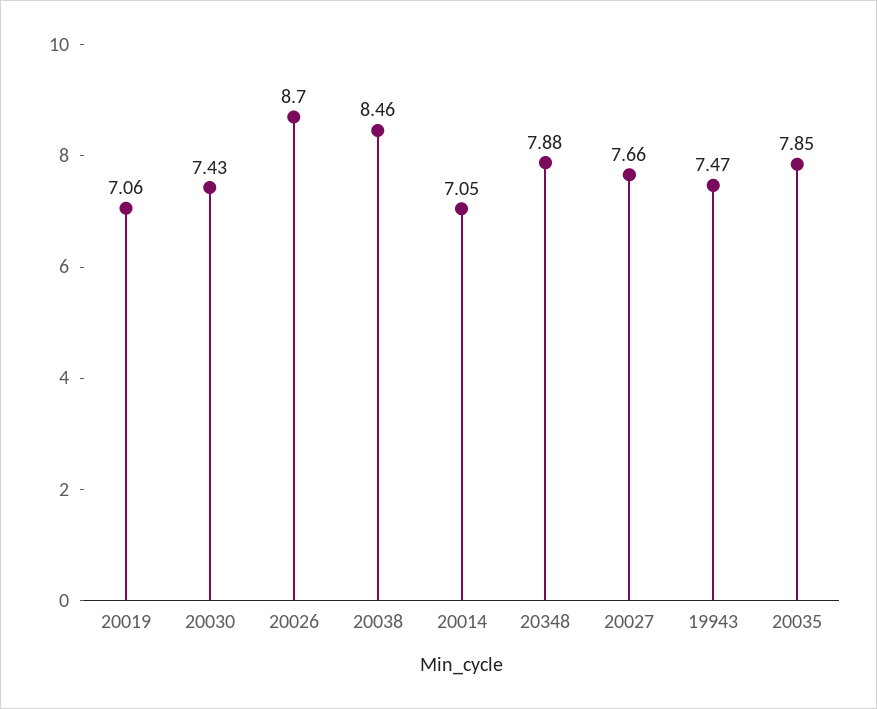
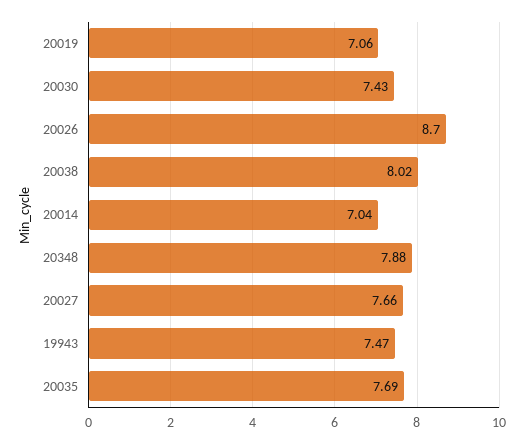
  {
    "20019": 7.06,
    "20030": 7.43,
    "20026": 8.7,
-   "20038": 8.46,
+   "20038": 8.02,
-   "20014": 7.05,
+   "20014": 7.04,
    "20348": 7.88,
    "20027": 7.66,
    "19943": 7.47,
-   "20035": 7.85
+   "20035": 7.69
  }

